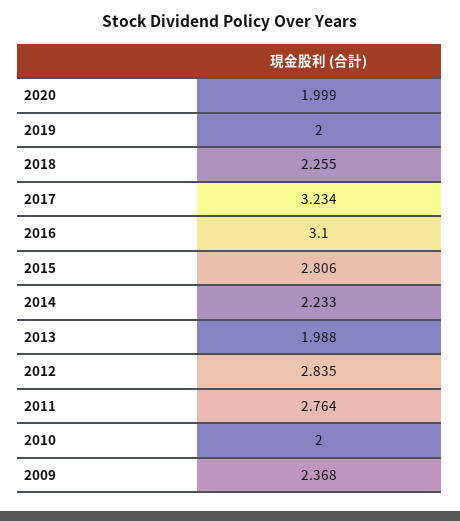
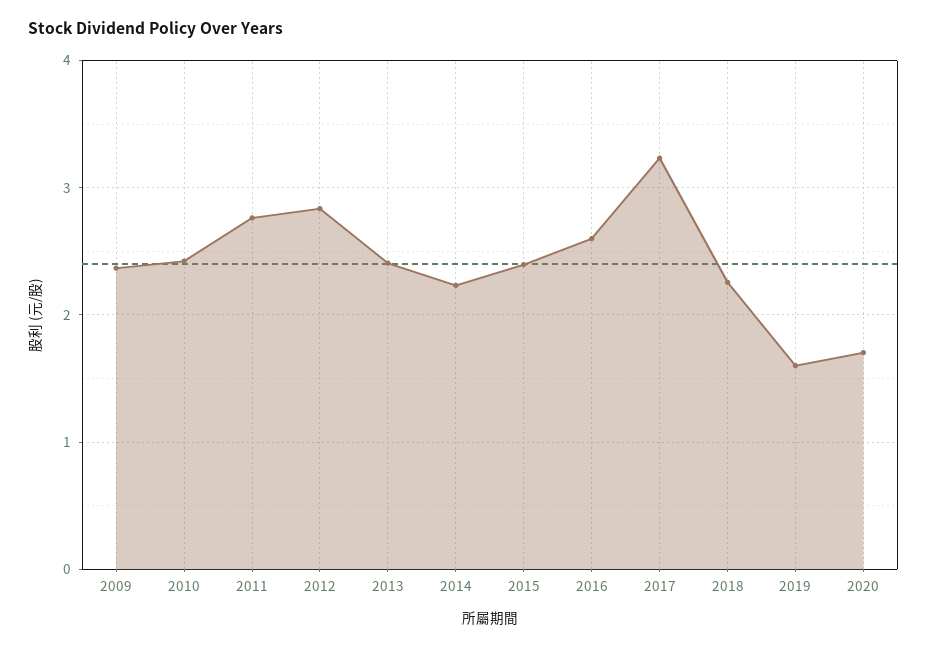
  {
-   "2020": 1.999,
+   "2020": 1.7,
-   "2019": 2,
+   "2019": 1.6,
    "2018": 2.255,
    "2017": 3.234,
-   "2016": 3.1,
+   "2016": 2.6,
-   "2015": 2.806,
+   "2015": 2.4,
    "2014": 2.233,
-   "2013": 1.988,
+   "2013": 2.4,
    "2012": 2.835,
    "2011": 2.764,
-   "2010": 2,
+   "2010": 2.4,
    "2009": 2.368
  }

